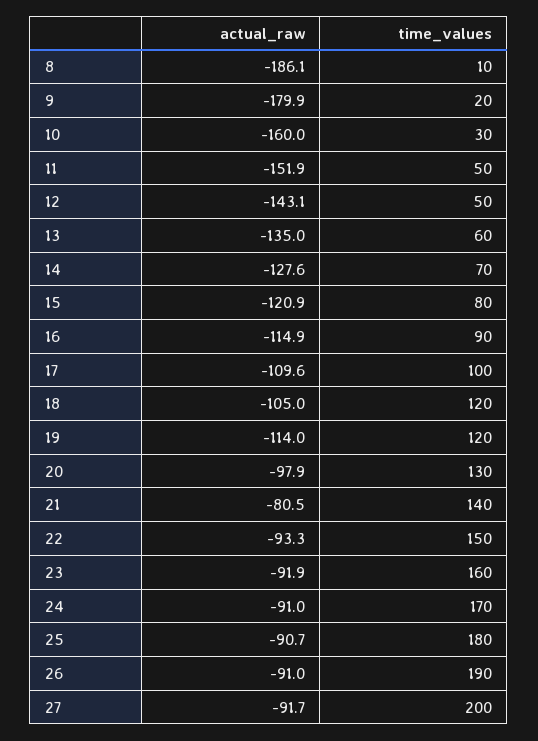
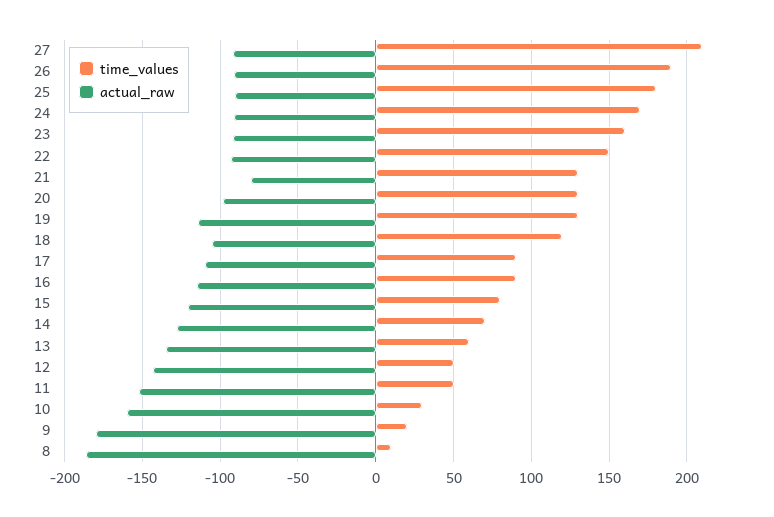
  {
    "actual_raw": {
      "8": -186.1,
      "9": -179.9,
      "10": -160,
      "11": -151.9,
      "12": -143.1,
      "13": -135,
      "14": -127.6,
      "15": -120.9,
      "16": -114.9,
      "17": -109.6,
      "18": -105,
      "19": -114,
      "20": -97.9,
      "21": -80.5,
      "22": -93.3,
      "23": -91.9,
      "24": -91,
      "25": -90.7,
      "26": -91,
      "27": -91.7
    },
    "time_values": {
      "8": 10,
      "9": 20,
      "10": 30,
      "11": 50,
      "12": 50,
      "13": 60,
      "14": 70,
      "15": 80,
      "16": 90,
-     "17": 100,
+     "17": 90,
      "18": 120,
-     "19": 120,
+     "19": 130,
      "20": 130,
-     "21": 140,
+     "21": 130,
      "22": 150,
      "23": 160,
      "24": 170,
      "25": 180,
      "26": 190,
-     "27": 200
+     "27": 210
    }
  }

